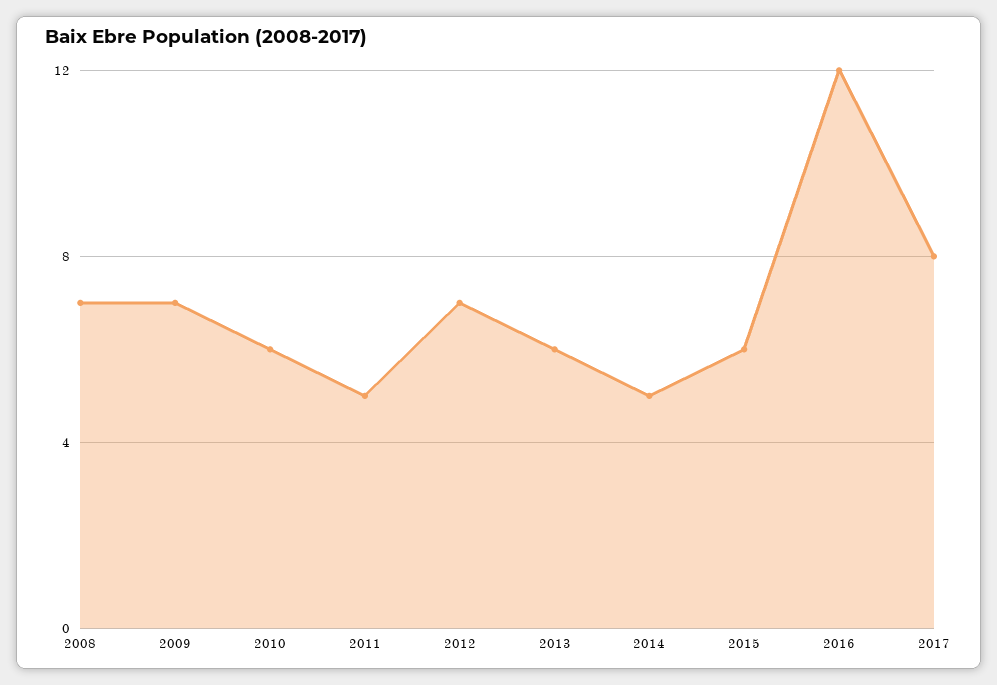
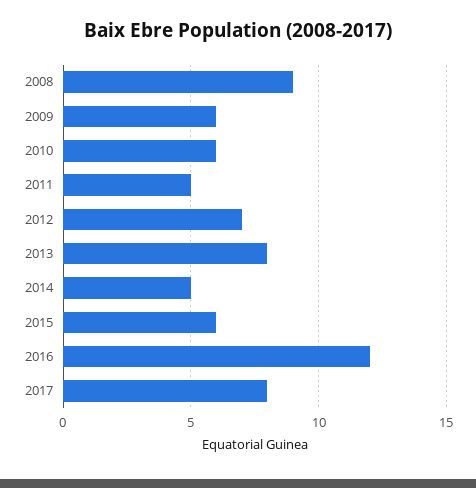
  {
-   "2008": 7,
+   "2008": 9,
-   "2009": 7,
+   "2009": 6,
    "2010": 6,
    "2011": 5,
    "2012": 7,
-   "2013": 6,
+   "2013": 8,
    "2014": 5,
    "2015": 6,
    "2016": 12,
    "2017": 8
  }

